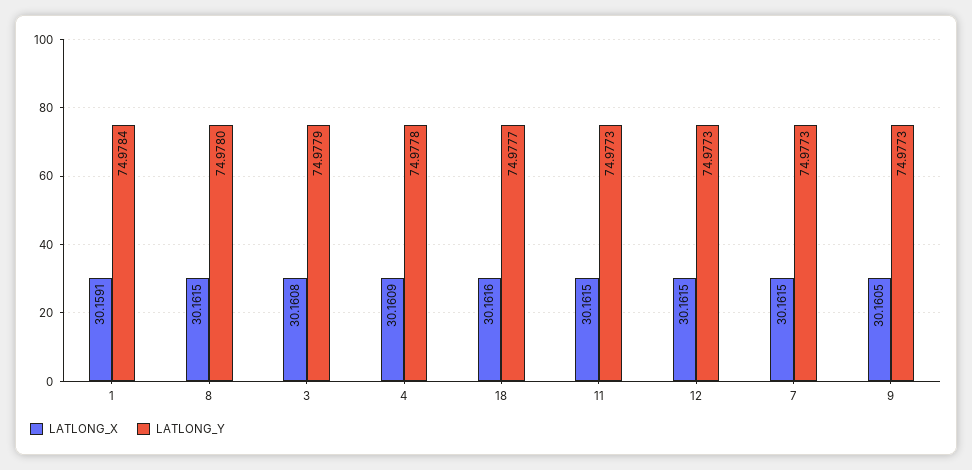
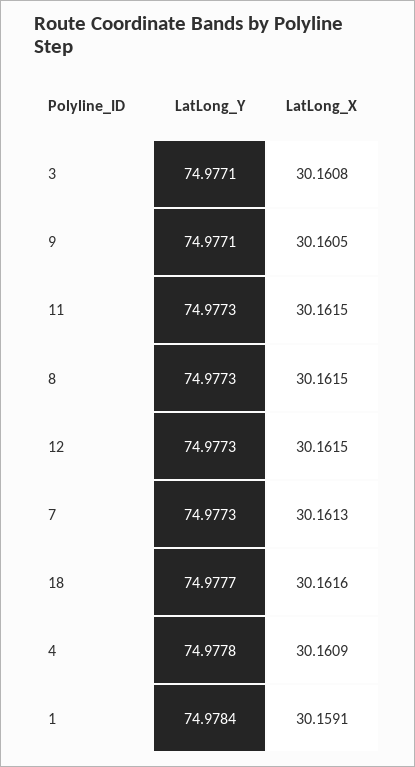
  {
    "LATLONG_X": {
      "1": 30.1591,
      "8": 30.1615,
      "3": 30.1608,
      "4": 30.1609,
      "18": 30.1616,
      "11": 30.1615,
      "12": 30.1615,
-     "7": 30.1615,
+     "7": 30.1613,
      "9": 30.1605
    },
    "LATLONG_Y": {
      "1": 74.9784,
-     "8": 74.978,
+     "8": 74.9773,
-     "3": 74.9779,
+     "3": 74.9771,
      "4": 74.9778,
      "18": 74.9777,
      "11": 74.9773,
      "12": 74.9773,
      "7": 74.9773,
-     "9": 74.9773
+     "9": 74.9771
    }
  }

